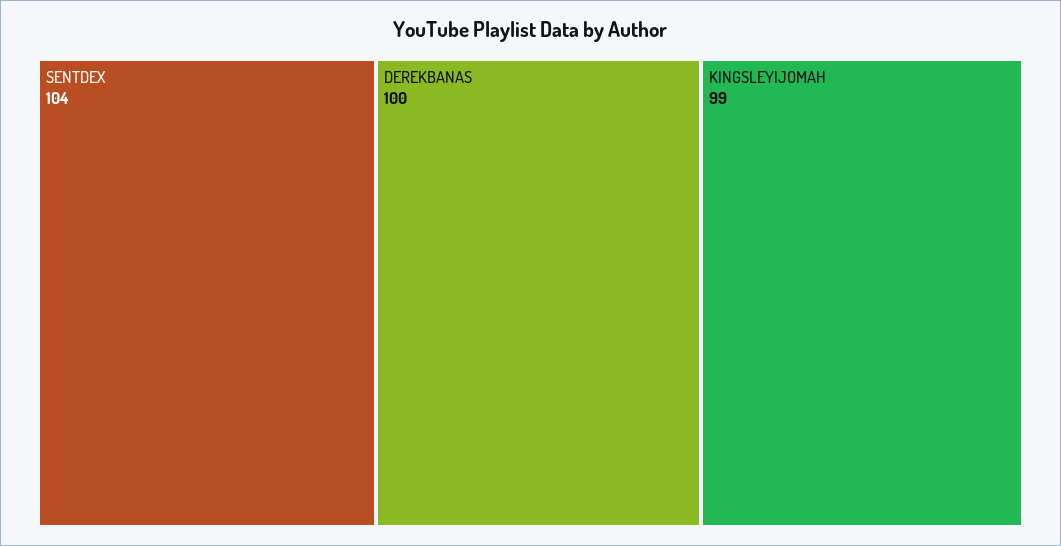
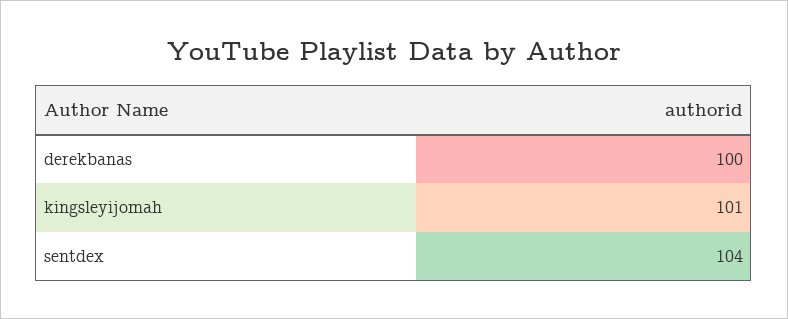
  {
    "SENTDEX": 104,
    "DEREKBANAS": 100,
-   "KINGSLEYIJOMAH": 99
+   "KINGSLEYIJOMAH": 101
  }

